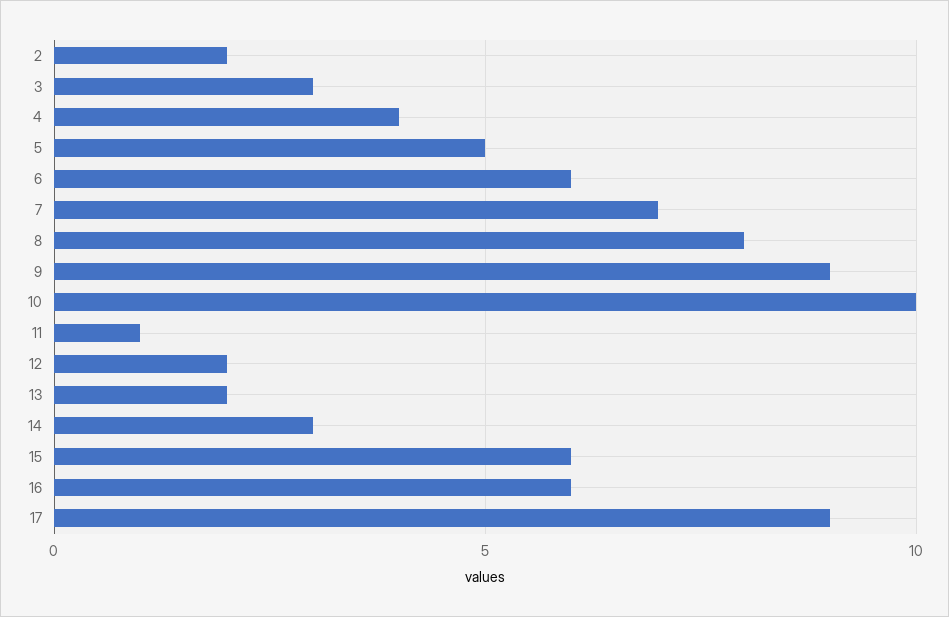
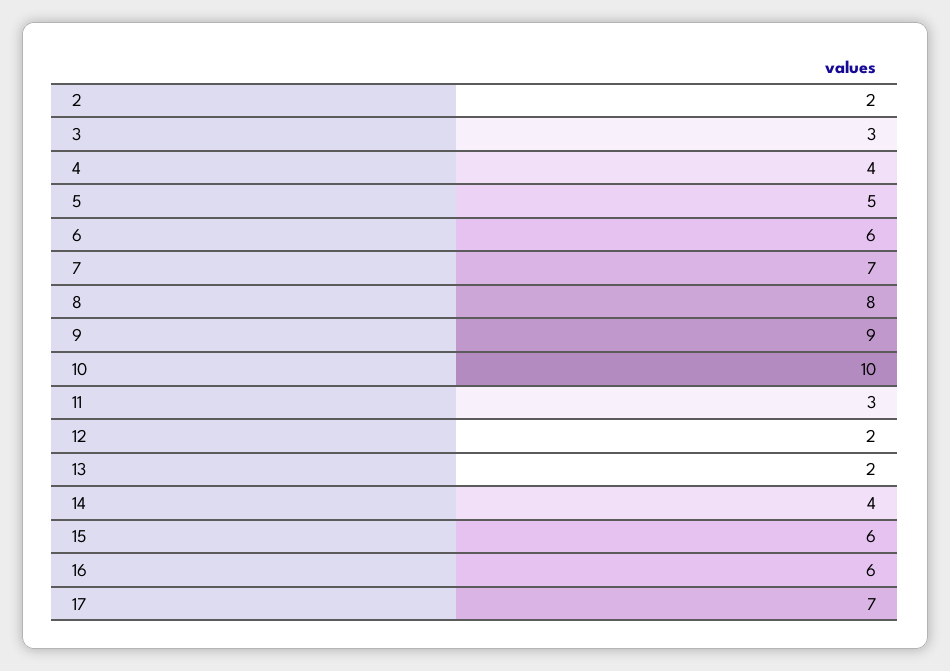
  {
    "2": 2,
    "3": 3,
    "4": 4,
    "5": 5,
    "6": 6,
    "7": 7,
    "8": 8,
    "9": 9,
    "10": 10,
-   "11": 1,
+   "11": 3,
    "12": 2,
    "13": 2,
-   "14": 3,
+   "14": 4,
    "15": 6,
    "16": 6,
-   "17": 9
+   "17": 7
  }

